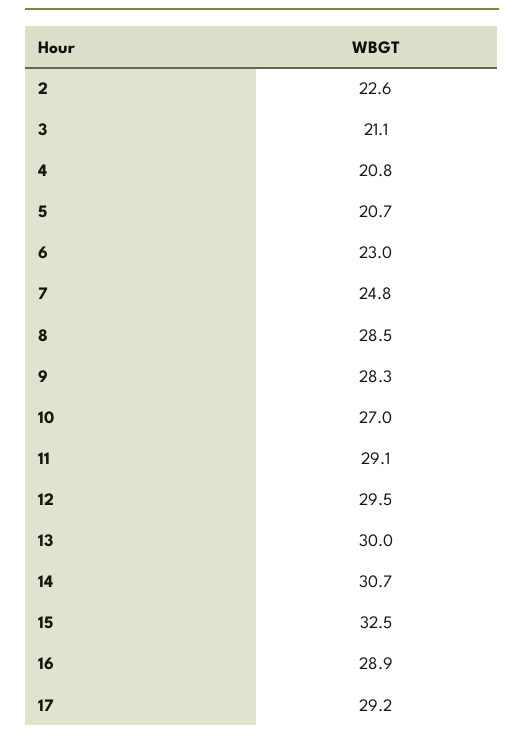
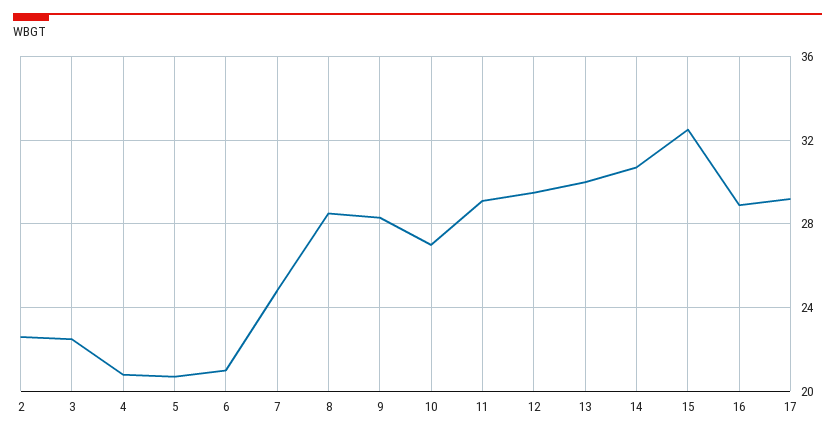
  {
    "2": 22.6,
-   "3": 21.1,
+   "3": 22.5,
    "4": 20.8,
    "5": 20.7,
-   "6": 23,
+   "6": 21,
    "7": 24.8,
    "8": 28.5,
    "9": 28.3,
    "10": 27,
    "11": 29.1,
    "12": 29.5,
    "13": 30,
    "14": 30.7,
    "15": 32.5,
    "16": 28.9,
    "17": 29.2
  }

